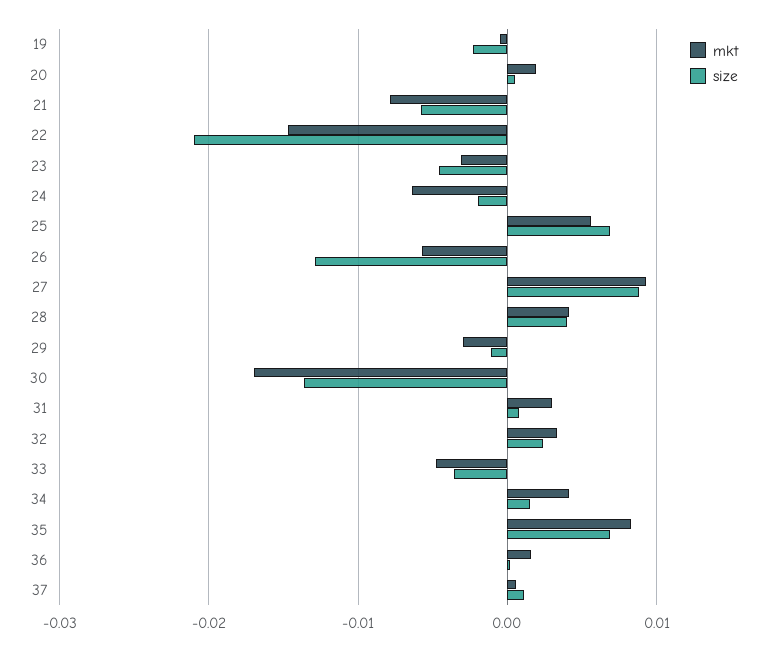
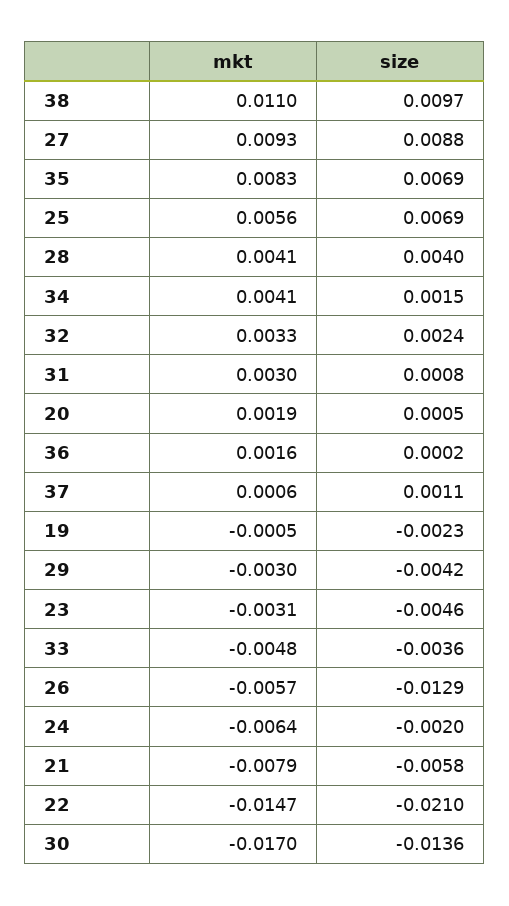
  {
    "mkt": {
      "19": -0.0005,
      "20": 0.0019,
      "21": -0.0079,
      "22": -0.0147,
      "23": -0.0031,
      "24": -0.0064,
      "25": 0.0056,
      "26": -0.0057,
      "27": 0.0093,
      "28": 0.0041,
      "29": -0.003,
      "30": -0.017,
      "31": 0.003,
      "32": 0.0033,
      "33": -0.0048,
      "34": 0.0041,
      "35": 0.0083,
      "36": 0.0016,
-     "37": 0.0006
+     "37": 0.0006,
+     "38": 0.011
    },
    "size": {
      "19": -0.0023,
      "20": 0.0005,
      "21": -0.0058,
      "22": -0.021,
      "23": -0.0046,
      "24": -0.002,
      "25": 0.0069,
      "26": -0.0129,
      "27": 0.0088,
      "28": 0.004,
-     "29": -0.001,
+     "29": -0.0042,
      "30": -0.0136,
      "31": 0.0008,
      "32": 0.0024,
      "33": -0.0036,
      "34": 0.0015,
      "35": 0.0069,
      "36": 0.0002,
-     "37": 0.0011
+     "37": 0.0011,
+     "38": 0.0097
    }
  }

